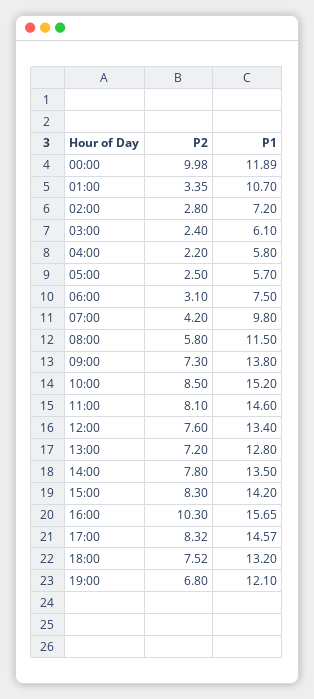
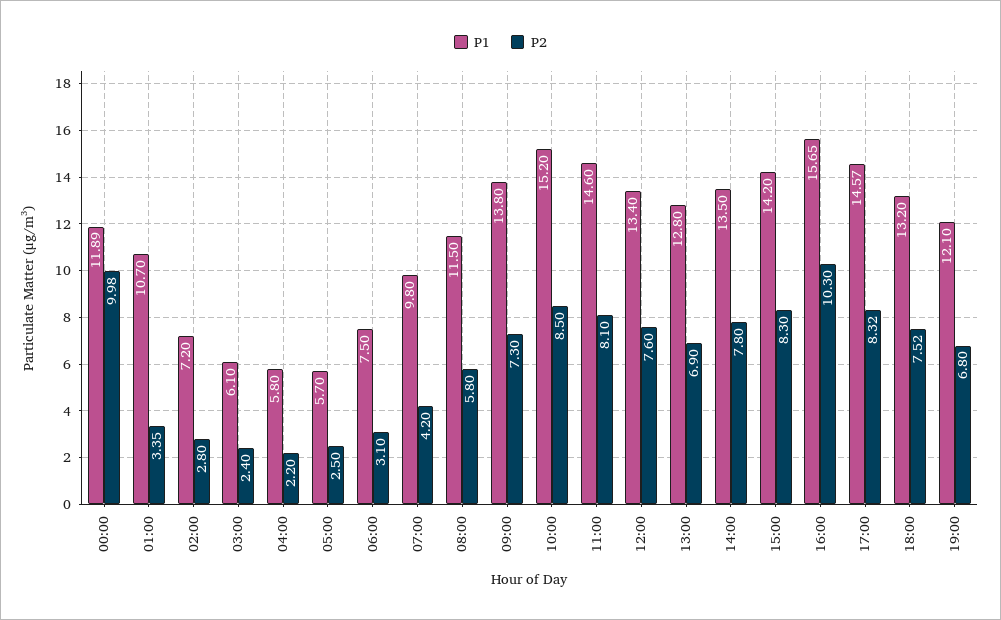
  {
    "P2": {
      "00:00": 9.98,
      "01:00": 3.35,
      "02:00": 2.8,
      "03:00": 2.4,
      "04:00": 2.2,
      "05:00": 2.5,
      "06:00": 3.1,
      "07:00": 4.2,
      "08:00": 5.8,
      "09:00": 7.3,
      "10:00": 8.5,
      "11:00": 8.1,
      "12:00": 7.6,
-     "13:00": 7.2,
+     "13:00": 6.9,
      "14:00": 7.8,
      "15:00": 8.3,
      "16:00": 10.3,
      "17:00": 8.32,
      "18:00": 7.52,
      "19:00": 6.8
    },
    "P1": {
      "00:00": 11.89,
      "01:00": 10.7,
      "02:00": 7.2,
      "03:00": 6.1,
      "04:00": 5.8,
      "05:00": 5.7,
      "06:00": 7.5,
      "07:00": 9.8,
      "08:00": 11.5,
      "09:00": 13.8,
      "10:00": 15.2,
      "11:00": 14.6,
      "12:00": 13.4,
      "13:00": 12.8,
      "14:00": 13.5,
      "15:00": 14.2,
      "16:00": 15.65,
      "17:00": 14.57,
      "18:00": 13.2,
      "19:00": 12.1
    }
  }

